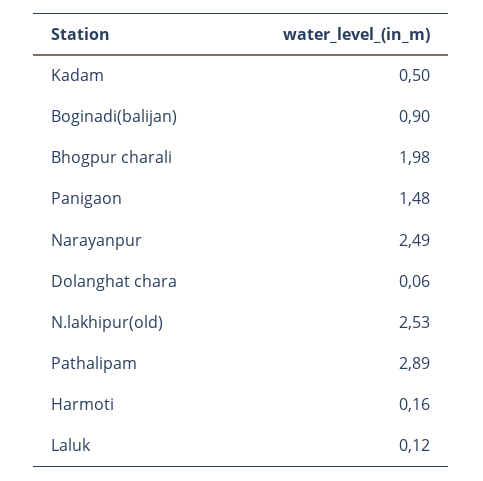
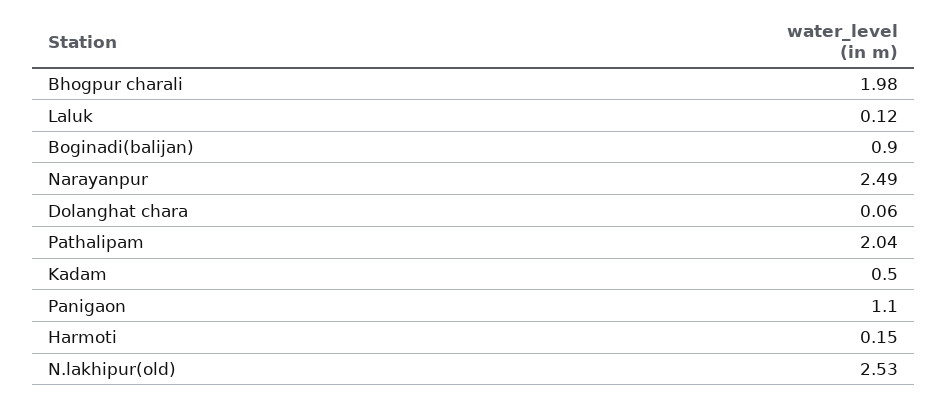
  {
    "Kadam": 0.5,
    "Boginadi(balijan)": 0.9,
    "Bhogpur charali": 1.98,
-   "Panigaon": 1.48,
+   "Panigaon": 1.1,
    "Narayanpur": 2.49,
    "Dolanghat chara": 0.06,
    "N.lakhipur(old)": 2.53,
-   "Pathalipam": 2.89,
+   "Pathalipam": 2.04,
-   "Harmoti": 0.16,
+   "Harmoti": 0.15,
    "Laluk": 0.12
  }

